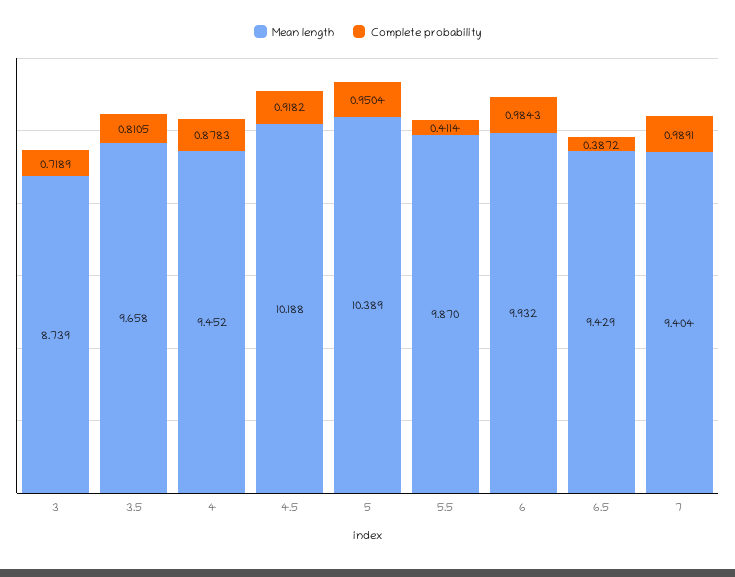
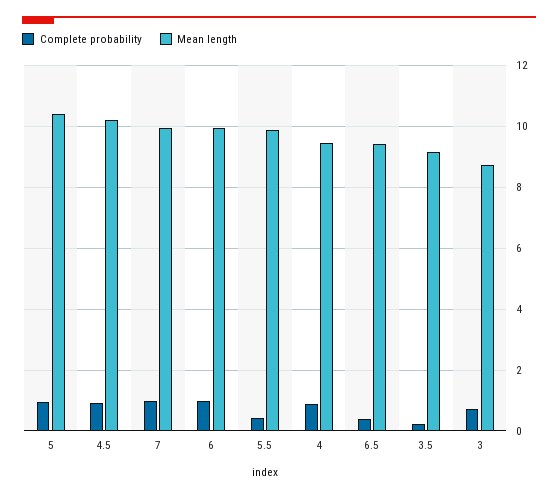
  {
    "Mean length": {
      "3": 8.739,
-     "3.5": 9.658,
+     "3.5": 9.2,
      "4": 9.452,
      "4.5": 10.188,
      "5": 10.389,
      "5.5": 9.87,
      "6": 9.932,
      "6.5": 9.429,
-     "7": 9.404
+     "7": 10
    },
    "Complete probability": {
      "3": 0.7189,
-     "3.5": 0.8105,
+     "3.5": 0.2,
      "4": 0.8783,
      "4.5": 0.9182,
      "5": 0.9504,
      "5.5": 0.4114,
      "6": 0.9843,
      "6.5": 0.3872,
      "7": 0.9891
    }
  }

